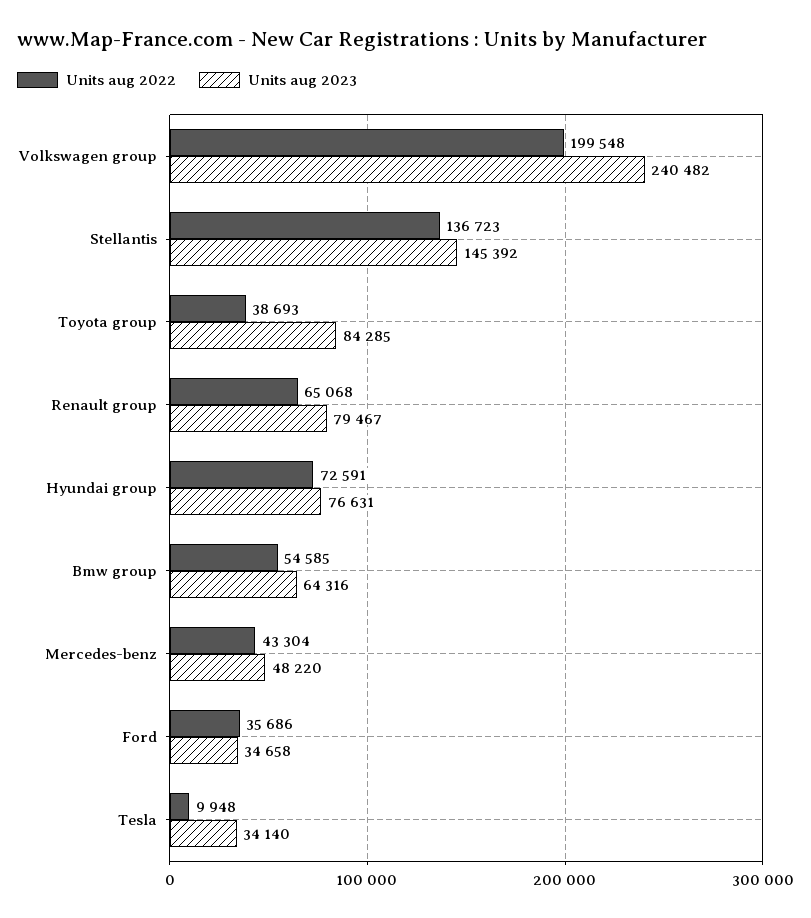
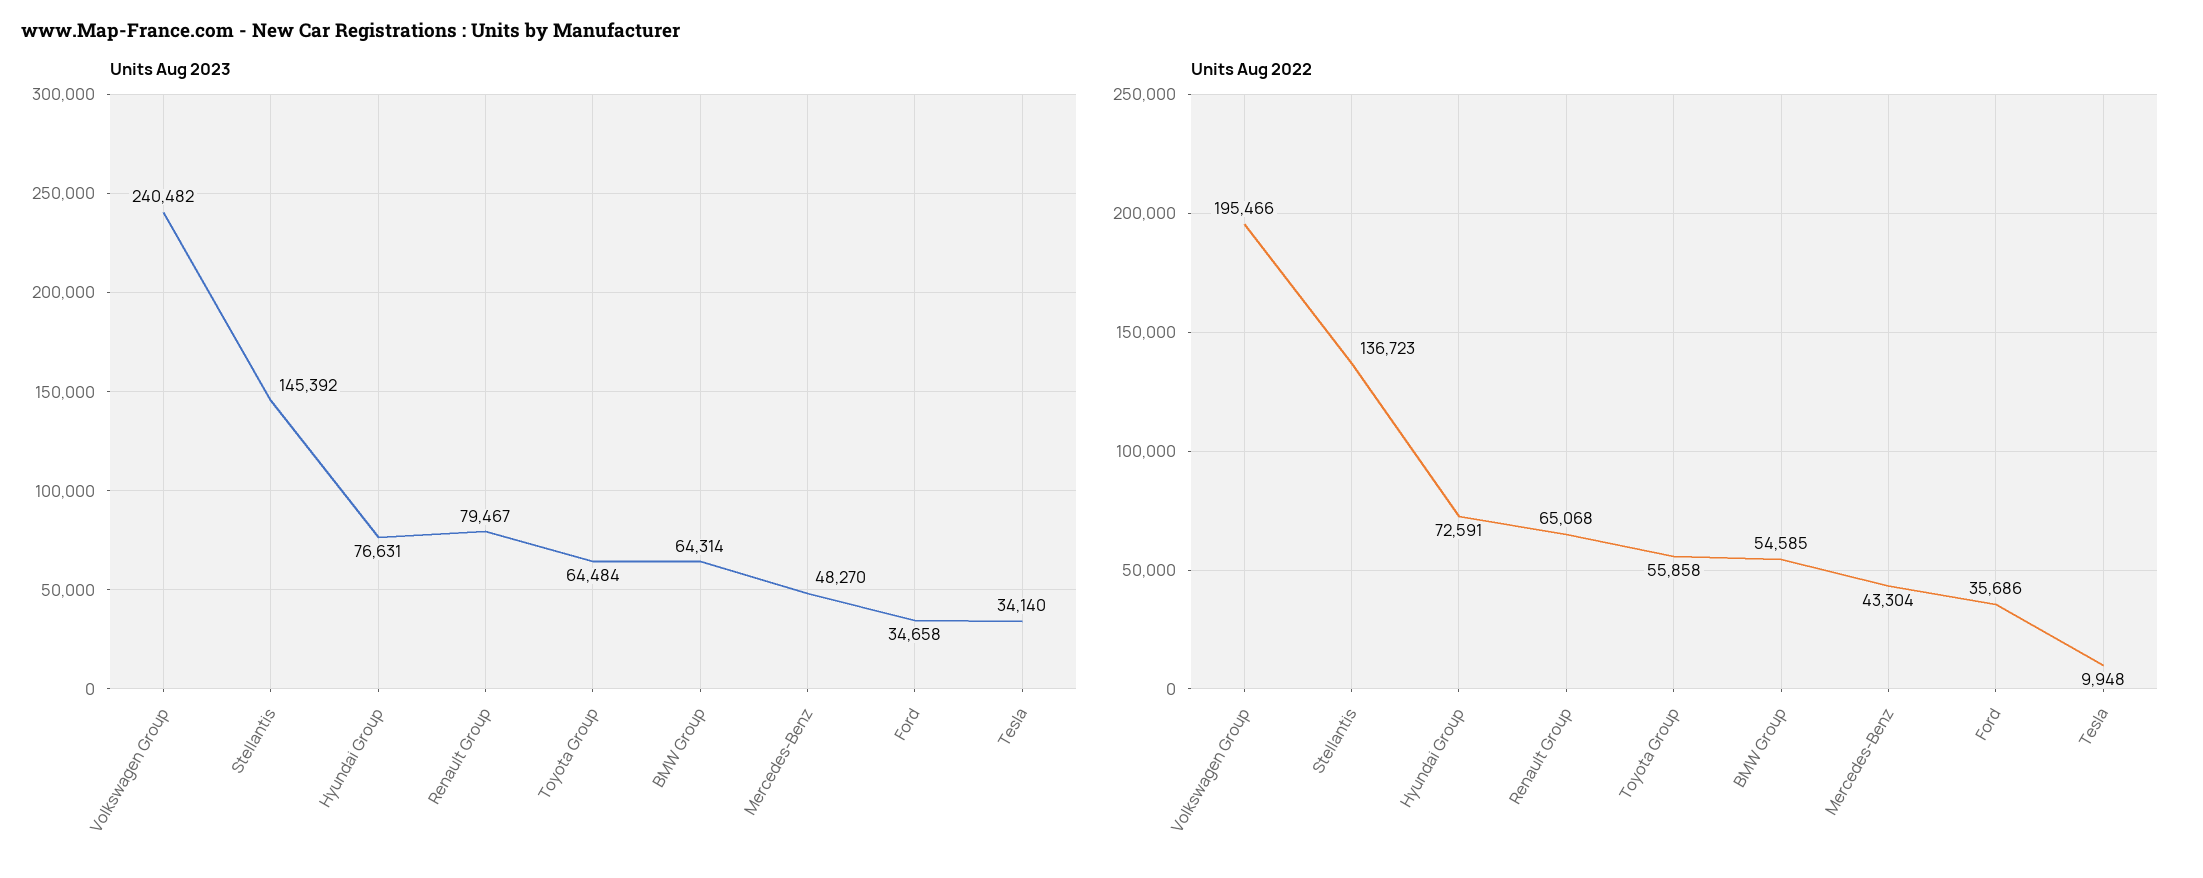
  {
    "Units aug 2022": {
-     "Volkswagen group": 199548,
+     "Volkswagen group": 195466,
      "Stellantis": 136723,
-     "Toyota group": 38693,
+     "Toyota group": 55858,
      "Renault group": 65068,
      "Hyundai group": 72591,
      "Bmw group": 54585,
      "Mercedes-benz": 43304,
      "Ford": 35686,
      "Tesla": 9948
    },
    "Units aug 2023": {
      "Volkswagen group": 240482,
      "Stellantis": 145392,
-     "Toyota group": 84285,
+     "Toyota group": 64484,
      "Renault group": 79467,
      "Hyundai group": 76631,
-     "Bmw group": 64316,
+     "Bmw group": 64314,
-     "Mercedes-benz": 48220,
+     "Mercedes-benz": 48270,
      "Ford": 34658,
      "Tesla": 34140
    }
  }

